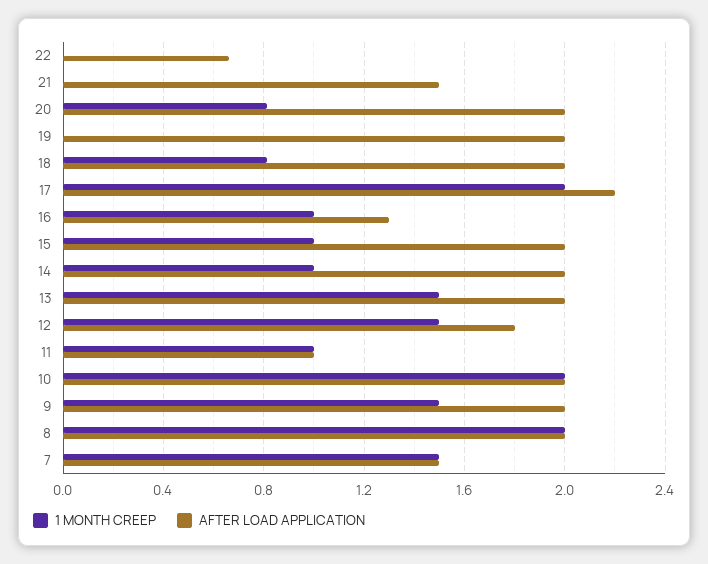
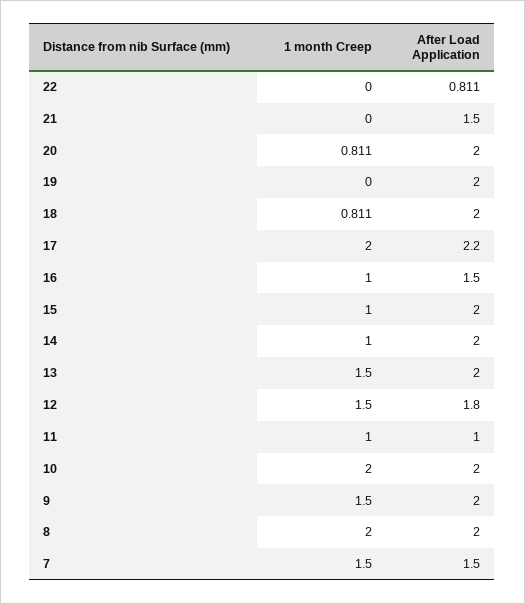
  {
    "1 MONTH CREEP": {
      "22": 0,
      "21": 0,
      "20": 0.811,
      "19": 0,
      "18": 0.811,
      "17": 2,
      "16": 1,
      "15": 1,
      "14": 1,
      "13": 1.5,
      "12": 1.5,
      "11": 1,
      "10": 2,
      "9": 1.5,
      "8": 2,
      "7": 1.5
    },
    "AFTER LOAD APPLICATION": {
-     "22": 0.65,
+     "22": 0.811,
      "21": 1.5,
      "20": 2,
      "19": 2,
      "18": 2,
      "17": 2.2,
-     "16": 1.3,
+     "16": 1.5,
      "15": 2,
      "14": 2,
      "13": 2,
      "12": 1.8,
      "11": 1,
      "10": 2,
      "9": 2,
      "8": 2,
      "7": 1.5
    }
  }

